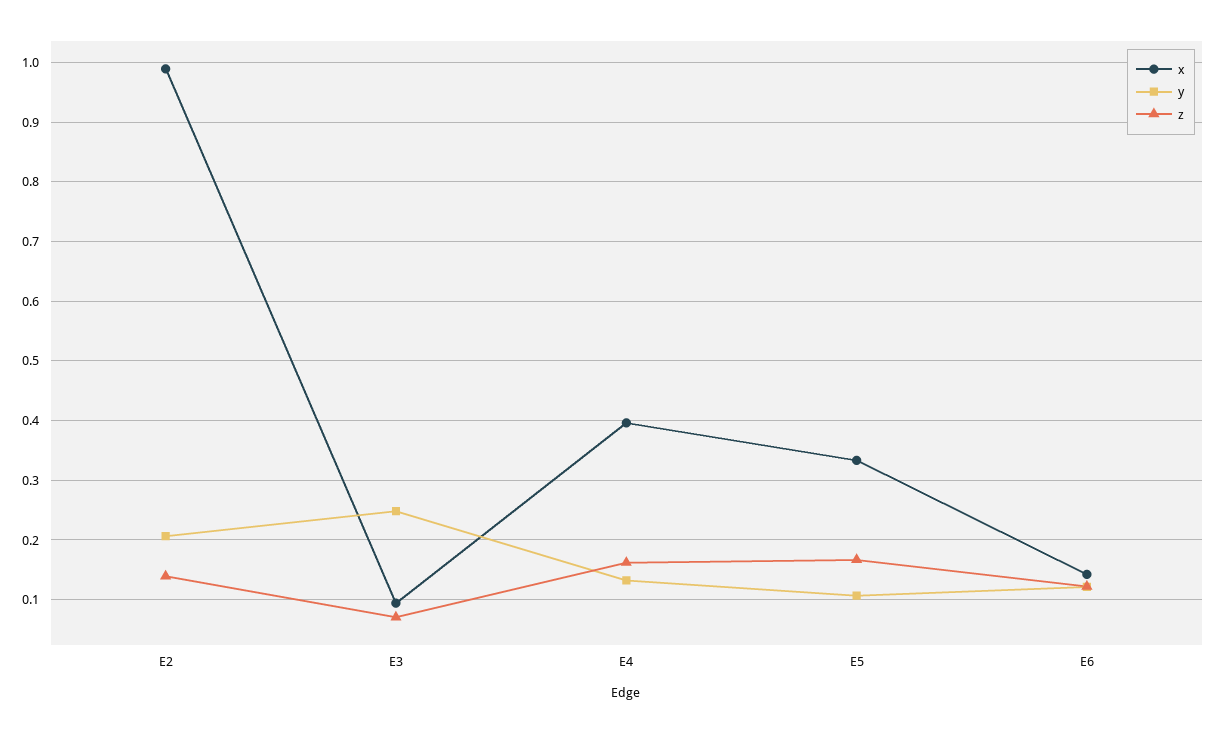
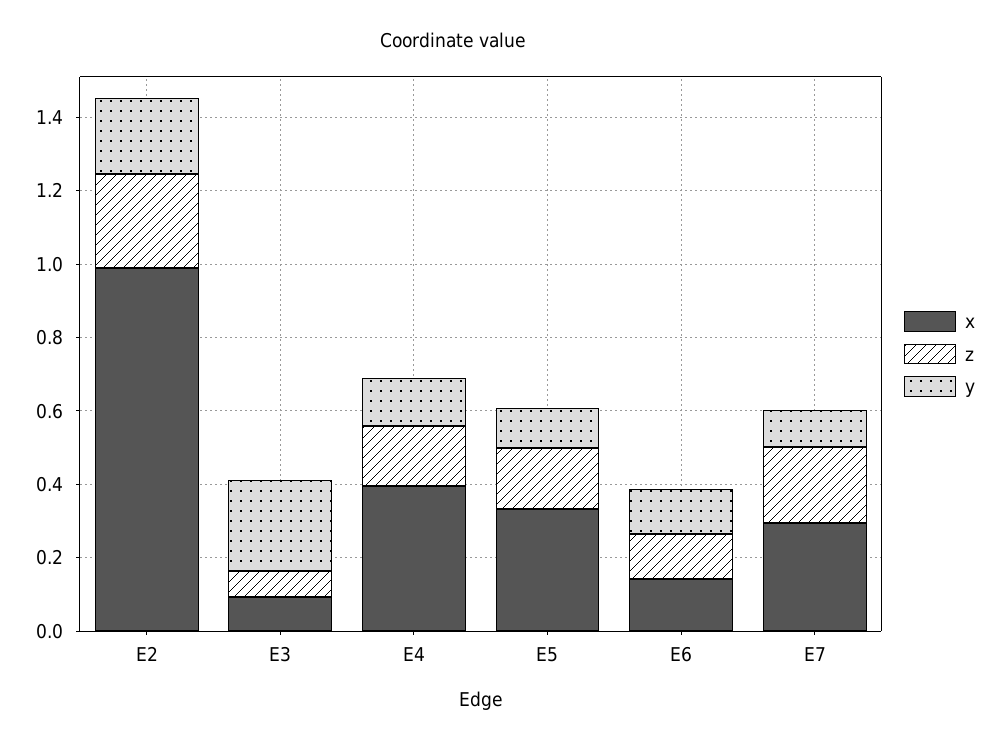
  {
    "x": {
      "E2": 0.98,
      "E3": 0.1,
      "E4": 0.4,
      "E5": 0.34,
-     "E6": 0.14
+     "E6": 0.14,
+     "E7": 0.3
    },
    "y": {
      "E2": 0.2,
      "E3": 0.24,
      "E4": 0.14,
      "E5": 0.1,
-     "E6": 0.12
+     "E6": 0.12,
+     "E7": 0.1
    },
    "z": {
-     "E2": 0.14,
+     "E2": 0.25,
      "E3": 0.08,
      "E4": 0.16,
      "E5": 0.16,
-     "E6": 0.12
+     "E6": 0.12,
+     "E7": 0.2
    }
  }

